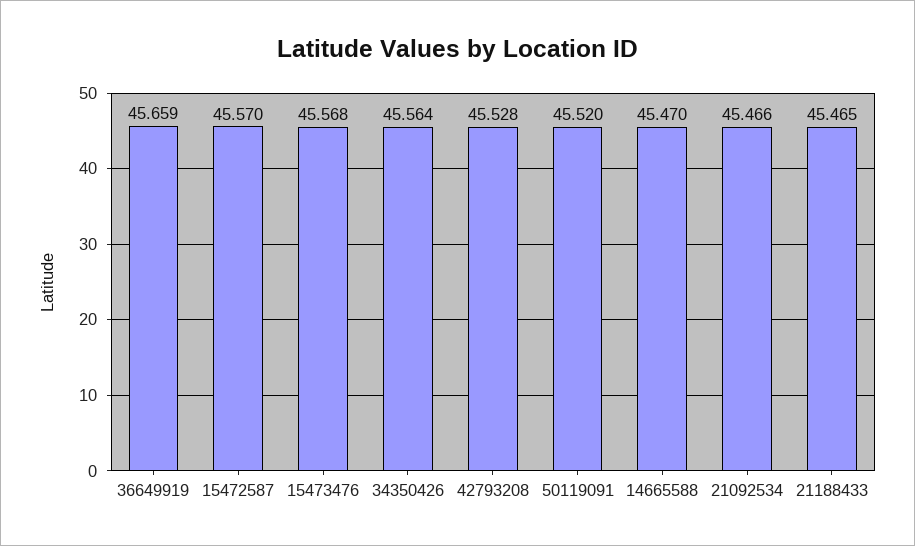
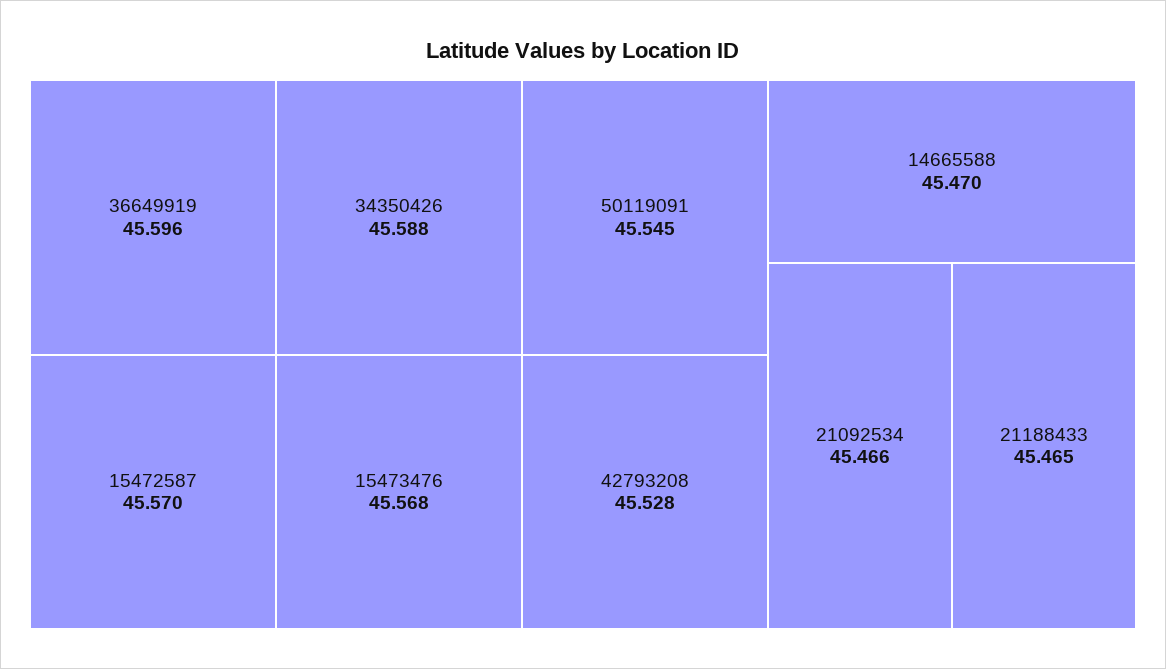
  {
-   "36649919": 45.659,
+   "36649919": 45.596,
    "15472587": 45.57,
    "15473476": 45.568,
-   "34350426": 45.564,
+   "34350426": 45.588,
    "42793208": 45.528,
-   "50119091": 45.52,
+   "50119091": 45.545,
    "14665588": 45.47,
    "21092534": 45.466,
    "21188433": 45.465
  }

